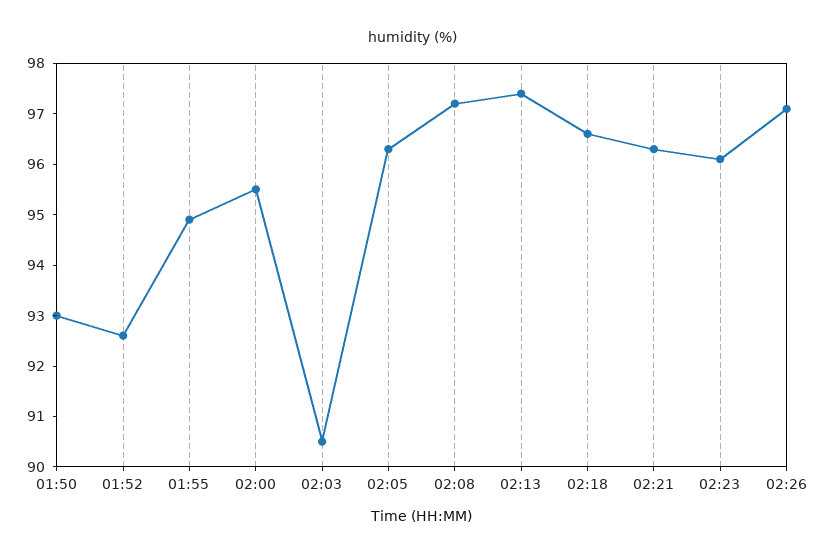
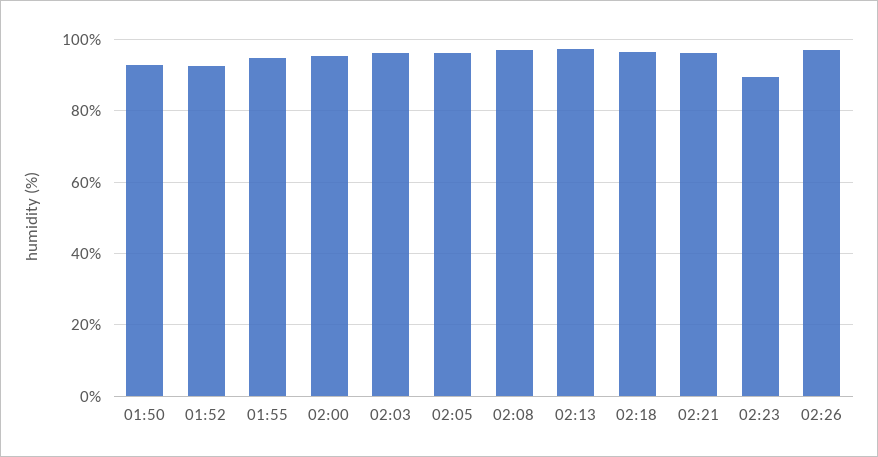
  {
    "01:50": 93,
    "01:52": 92.5,
    "01:55": 95,
    "02:00": 95.5,
-   "02:03": 90.5,
+   "02:03": 96,
    "02:05": 96.5,
    "02:08": 97,
    "02:13": 97.5,
    "02:18": 96.5,
    "02:21": 96.5,
-   "02:23": 96,
+   "02:23": 90,
    "02:26": 97
  }

